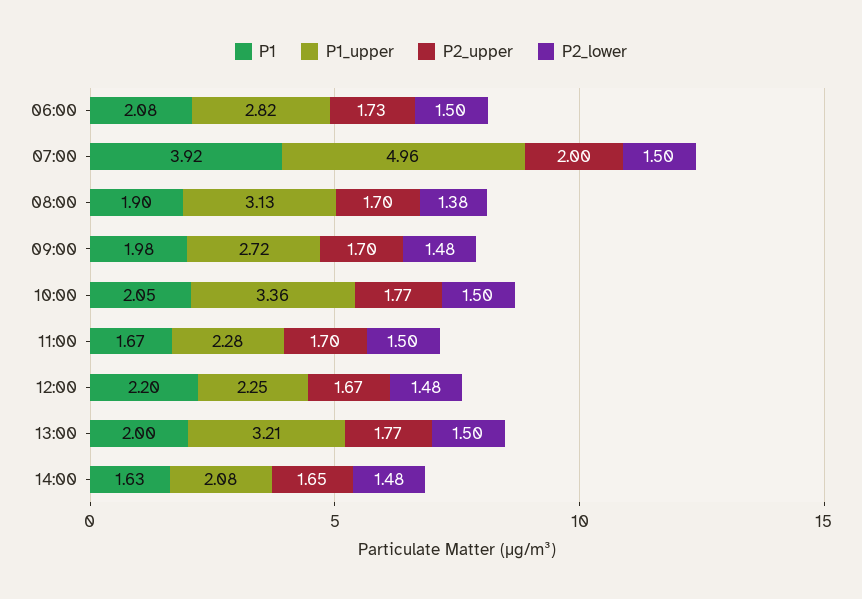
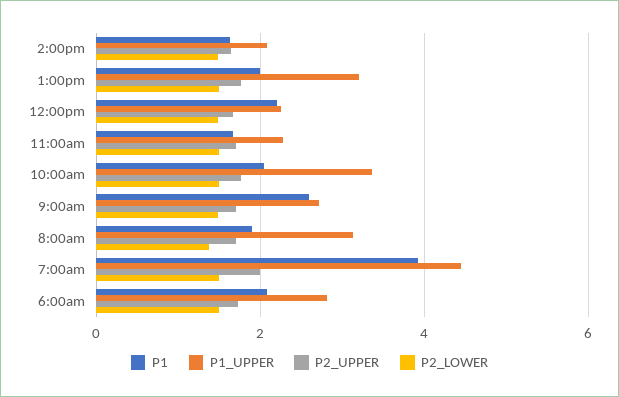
  {
    "P1": {
      "06:00": 2.08,
      "07:00": 3.92,
      "08:00": 1.9,
-     "09:00": 1.98,
+     "09:00": 2.6,
      "10:00": 2.05,
      "11:00": 1.67,
      "12:00": 2.2,
      "13:00": 2,
      "14:00": 1.63
    },
    "P1_upper": {
      "06:00": 2.82,
-     "07:00": 4.96,
+     "07:00": 4.4,
      "08:00": 3.13,
      "09:00": 2.72,
      "10:00": 3.36,
      "11:00": 2.28,
      "12:00": 2.25,
      "13:00": 3.21,
      "14:00": 2.08
    },
    "P2_upper": {
      "06:00": 1.73,
      "07:00": 2,
      "08:00": 1.7,
      "09:00": 1.7,
      "10:00": 1.77,
      "11:00": 1.7,
      "12:00": 1.67,
      "13:00": 1.77,
      "14:00": 1.65
    },
    "P2_lower": {
      "06:00": 1.5,
      "07:00": 1.5,
      "08:00": 1.38,
      "09:00": 1.48,
      "10:00": 1.5,
      "11:00": 1.5,
      "12:00": 1.48,
      "13:00": 1.5,
      "14:00": 1.48
    }
  }

